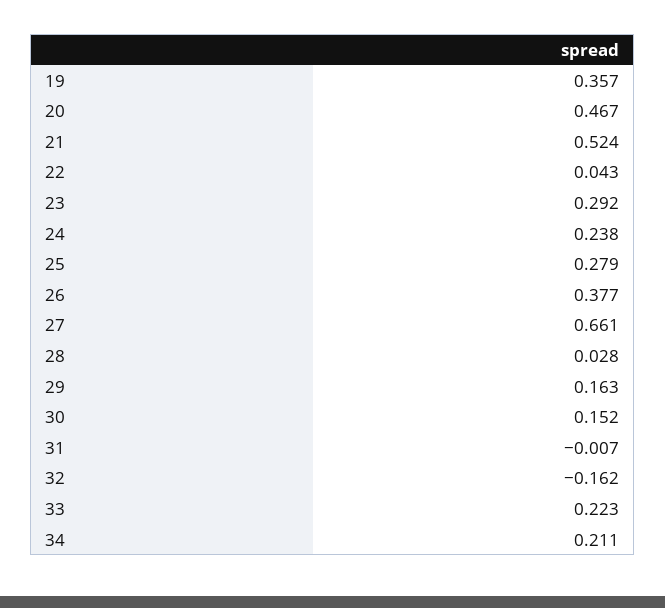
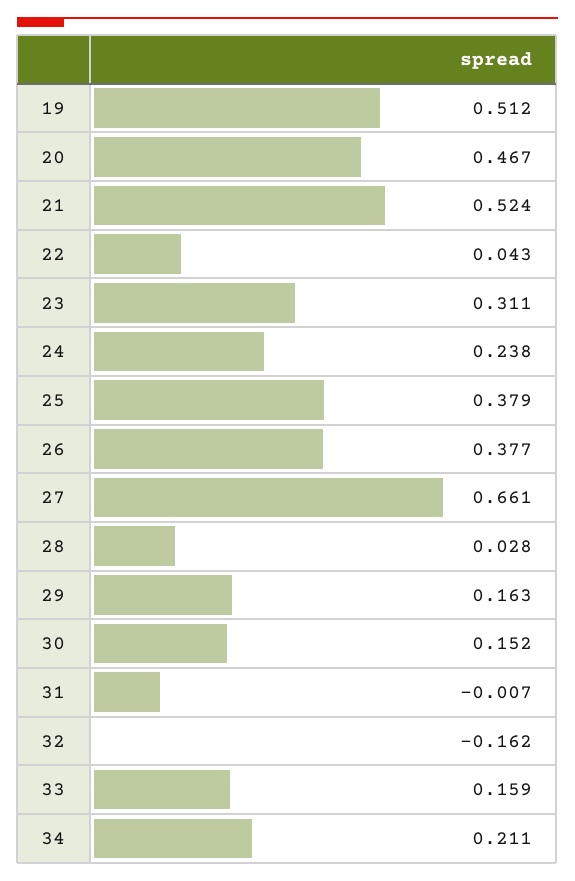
  {
-   "19": 0.357,
+   "19": 0.512,
    "20": 0.467,
    "21": 0.524,
    "22": 0.043,
-   "23": 0.292,
+   "23": 0.311,
    "24": 0.238,
-   "25": 0.279,
+   "25": 0.379,
    "26": 0.377,
    "27": 0.661,
    "28": 0.028,
    "29": 0.163,
    "30": 0.152,
    "31": -0.007,
    "32": -0.162,
-   "33": 0.223,
+   "33": 0.159,
    "34": 0.211
  }

